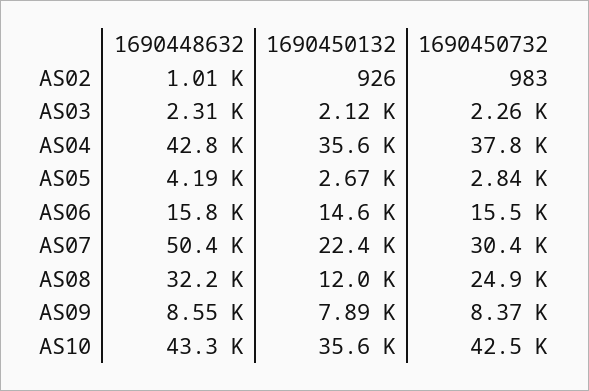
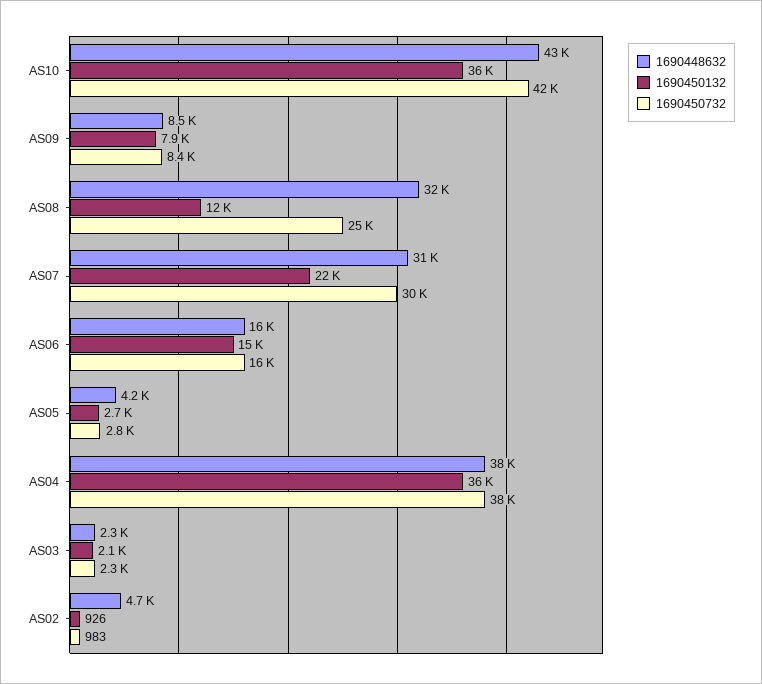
  {
    "1690448632": {
-     "AS02": 1010,
+     "AS02": 4700,
      "AS03": 2310,
-     "AS04": 42800,
+     "AS04": 38000,
      "AS05": 4190,
      "AS06": 15800,
-     "AS07": 50400,
+     "AS07": 31000,
      "AS08": 32200,
      "AS09": 8550,
      "AS10": 43300
    },
    "1690450132": {
      "AS02": 926,
      "AS03": 2120,
      "AS04": 35600,
      "AS05": 2670,
      "AS06": 14600,
      "AS07": 22400,
      "AS08": 12000,
      "AS09": 7890,
      "AS10": 35600
    },
    "1690450732": {
      "AS02": 983,
      "AS03": 2260,
      "AS04": 37800,
      "AS05": 2840,
      "AS06": 15500,
      "AS07": 30400,
      "AS08": 24900,
      "AS09": 8370,
      "AS10": 42500
    }
  }

